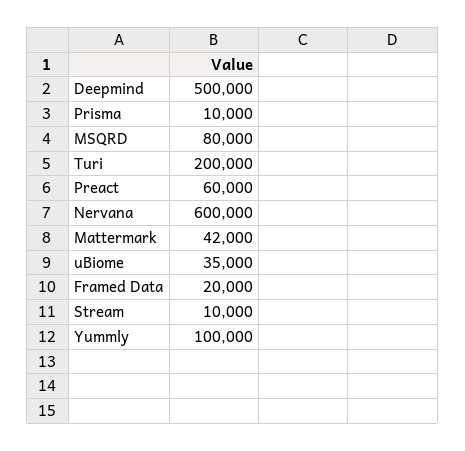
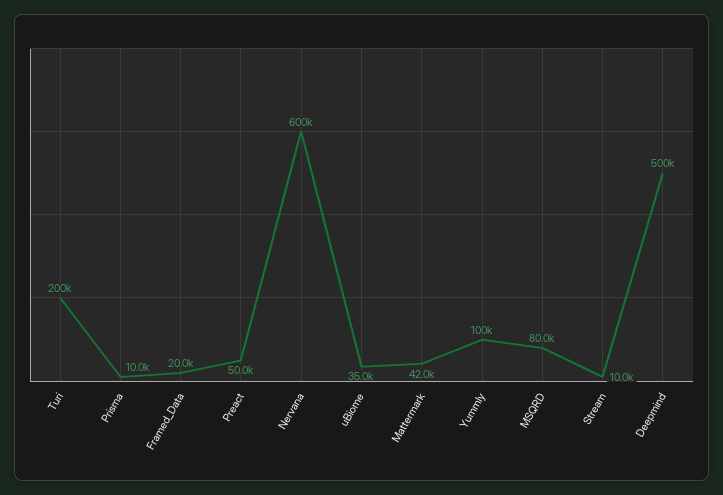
  {
    "Deepmind": 500000,
    "Prisma": 10000,
    "MSQRD": 80000,
    "Turi": 200000,
-   "Preact": 60000,
+   "Preact": 50000,
    "Nervana": 600000,
    "Mattermark": 42000,
    "uBiome": 35000,
    "Framed Data": 20000,
    "Stream": 10000,
    "Yummly": 100000
  }

